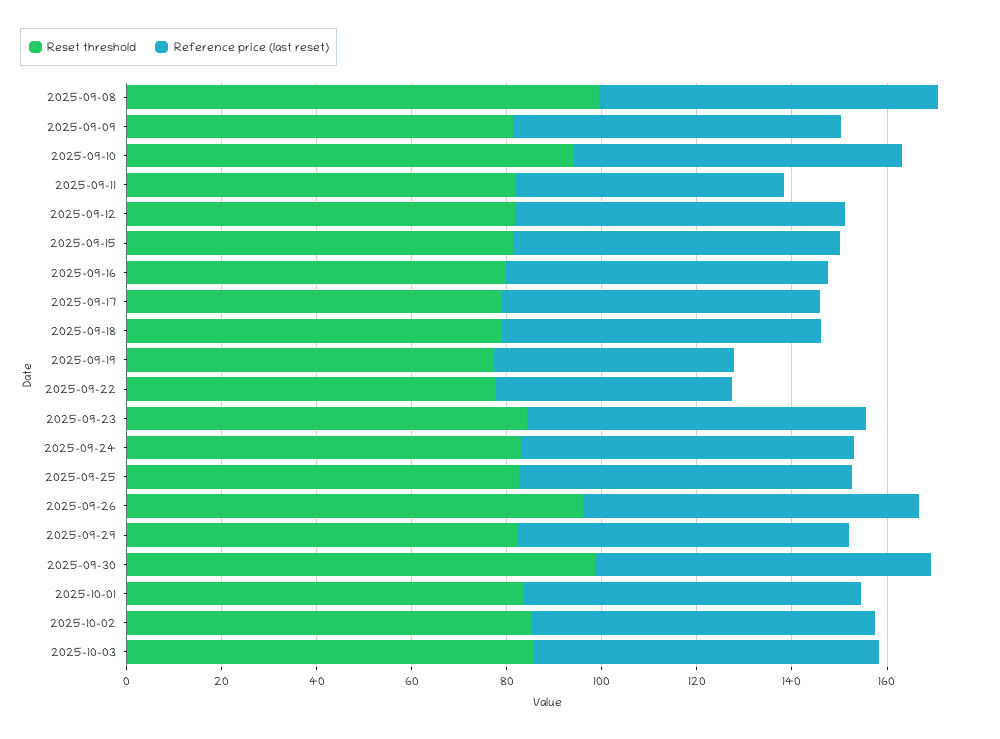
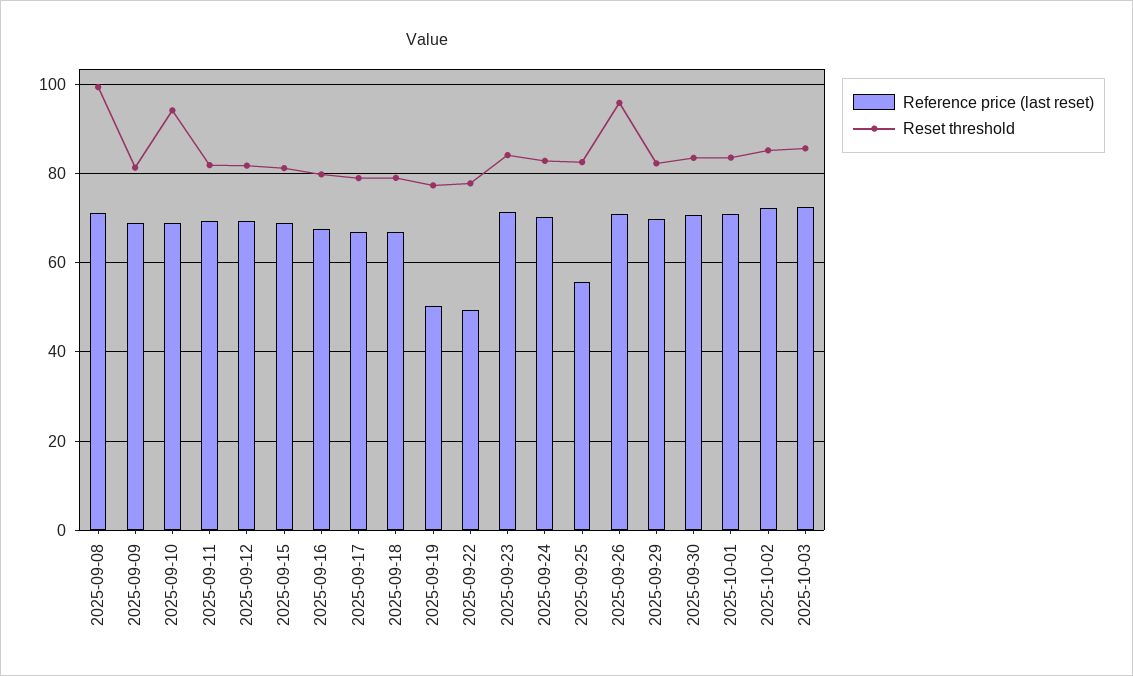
  {
    "Reset threshold": {
      "2025-09-08": 100,
      "2025-09-09": 82,
      "2025-09-10": 94,
      "2025-09-11": 82,
      "2025-09-12": 82,
      "2025-09-15": 82,
      "2025-09-16": 80,
      "2025-09-17": 80,
      "2025-09-18": 80,
      "2025-09-19": 78,
      "2025-09-22": 78,
      "2025-09-23": 84,
      "2025-09-24": 82,
      "2025-09-25": 82,
      "2025-09-26": 96,
      "2025-09-29": 82,
-     "2025-09-30": 100,
+     "2025-09-30": 84,
      "2025-10-01": 84,
      "2025-10-02": 86,
      "2025-10-03": 86
    },
    "Reference price (last reset)": {
      "2025-09-08": 72,
      "2025-09-09": 68,
      "2025-09-10": 70,
-     "2025-09-11": 55,
+     "2025-09-11": 70,
      "2025-09-12": 70,
      "2025-09-15": 68,
      "2025-09-16": 68,
      "2025-09-17": 66,
      "2025-09-18": 68,
      "2025-09-19": 50,
      "2025-09-22": 50,
      "2025-09-23": 72,
      "2025-09-24": 70,
-     "2025-09-25": 70,
+     "2025-09-25": 56,
      "2025-09-26": 70,
      "2025-09-29": 70,
      "2025-09-30": 70,
      "2025-10-01": 70,
      "2025-10-02": 72,
      "2025-10-03": 72
    }
  }

